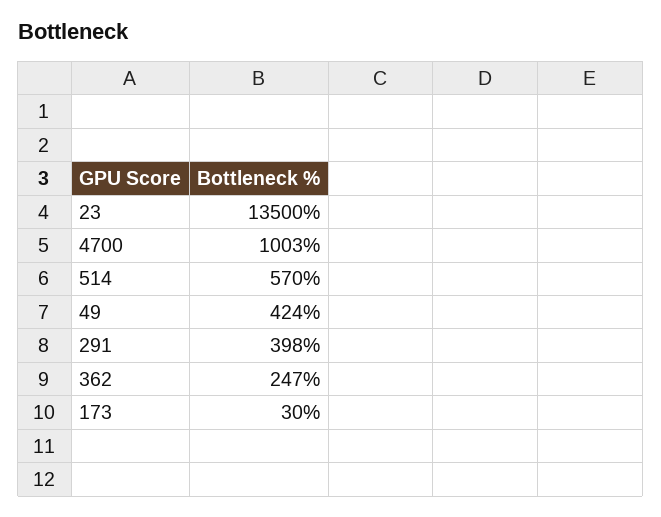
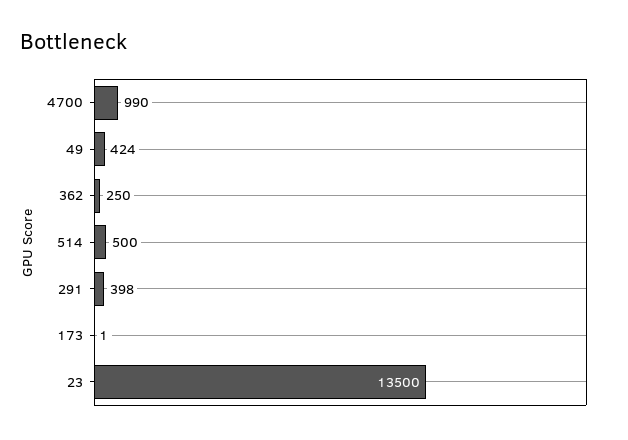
  {
    "23": 13500,
-   "4700": 1003,
+   "4700": 990,
-   "514": 570,
+   "514": 500,
    "49": 424,
    "291": 398,
-   "362": 247,
+   "362": 250,
-   "173": 30
+   "173": 1
  }

